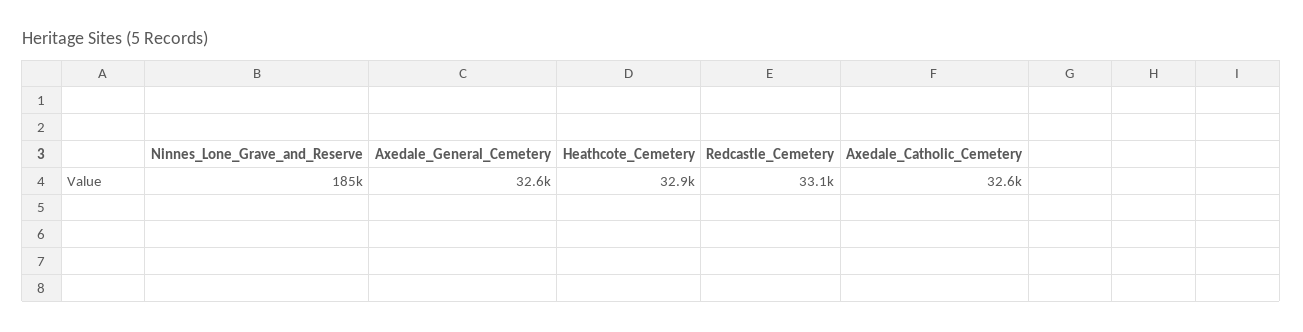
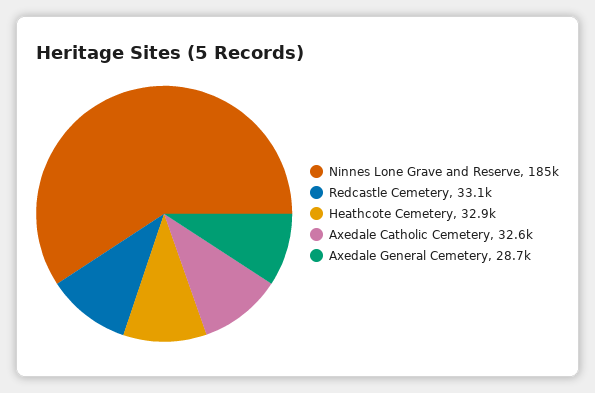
  {
    "Ninnes_Lone_Grave_and_Reserve": 185000,
-   "Axedale_General_Cemetery": 32600,
+   "Axedale_General_Cemetery": 28700,
    "Heathcote_Cemetery": 32900,
    "Redcastle_Cemetery": 33100,
    "Axedale_Catholic_Cemetery": 32600
  }

